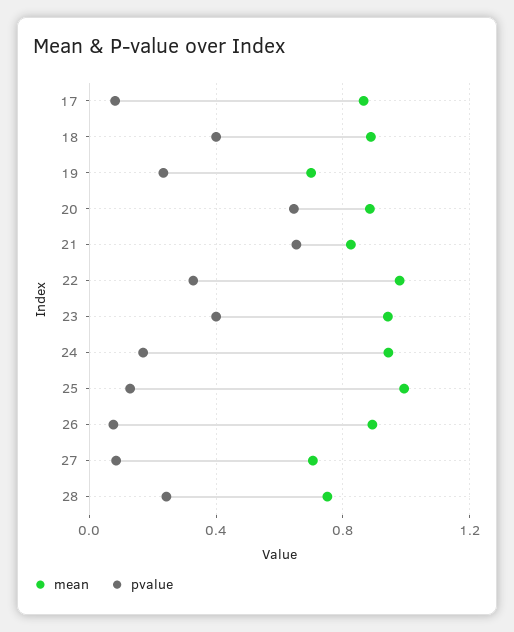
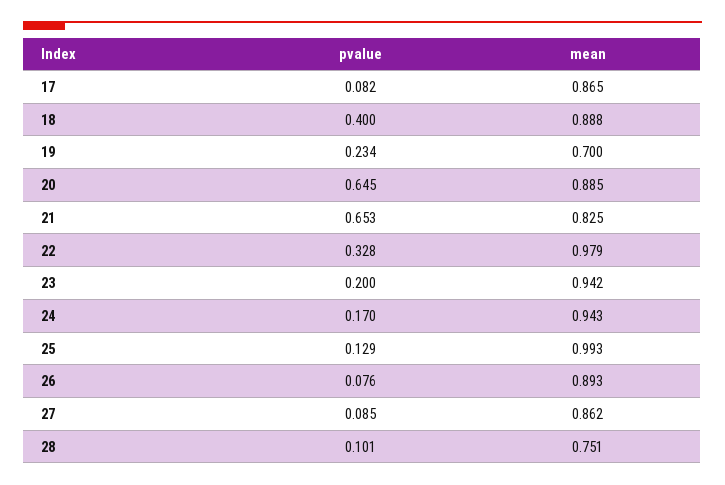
  {
    "mean": {
      "17": 0.865,
      "18": 0.888,
      "19": 0.7,
      "20": 0.885,
      "21": 0.825,
      "22": 0.979,
      "23": 0.942,
      "24": 0.943,
      "25": 0.993,
      "26": 0.893,
-     "27": 0.7,
+     "27": 0.862,
      "28": 0.751
    },
    "pvalue": {
      "17": 0.082,
      "18": 0.4,
      "19": 0.234,
      "20": 0.645,
      "21": 0.653,
      "22": 0.328,
-     "23": 0.4,
+     "23": 0.2,
      "24": 0.17,
      "25": 0.129,
      "26": 0.076,
      "27": 0.085,
-     "28": 0.25
+     "28": 0.101
    }
  }

